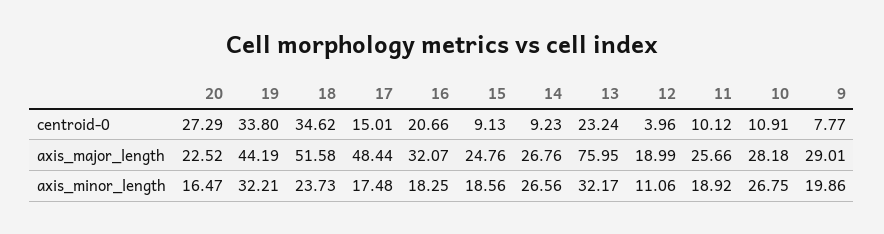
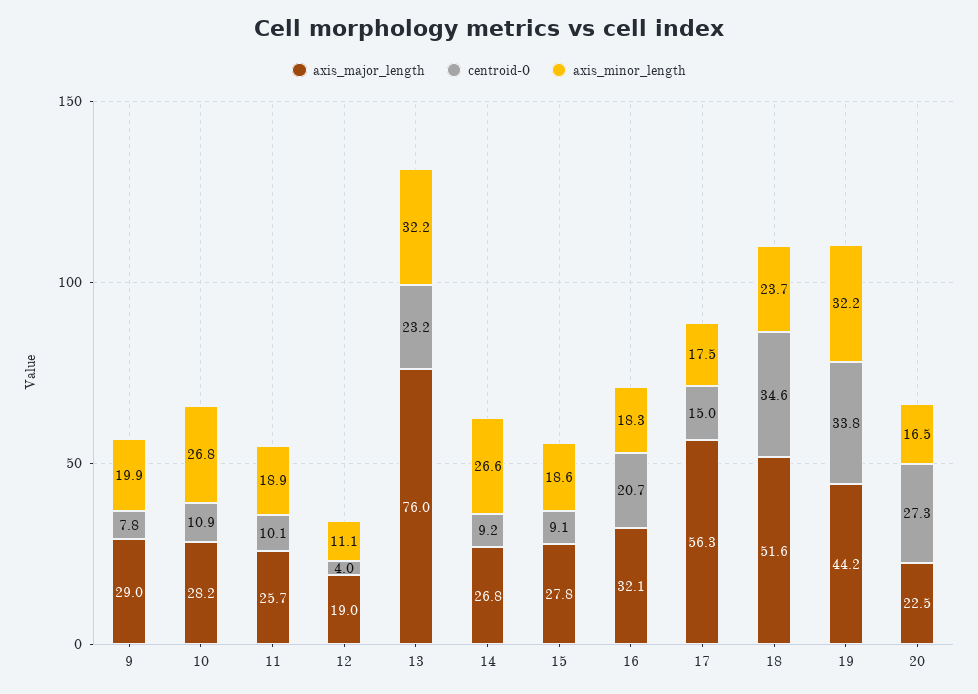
  {
    "centroid-0": {
      "20": 27.29,
      "19": 33.8,
      "18": 34.62,
      "17": 15.01,
      "16": 20.66,
      "15": 9.13,
      "14": 9.23,
      "13": 23.24,
      "12": 3.96,
      "11": 10.12,
      "10": 10.91,
      "9": 7.77
    },
    "axis_major_length": {
      "20": 22.52,
      "19": 44.19,
      "18": 51.58,
-     "17": 48.44,
+     "17": 56.3,
      "16": 32.07,
-     "15": 24.76,
+     "15": 27.8,
      "14": 26.76,
      "13": 75.95,
      "12": 18.99,
      "11": 25.66,
      "10": 28.18,
      "9": 29.01
    },
    "axis_minor_length": {
      "20": 16.47,
      "19": 32.21,
      "18": 23.73,
      "17": 17.48,
      "16": 18.25,
      "15": 18.56,
      "14": 26.56,
      "13": 32.17,
      "12": 11.06,
      "11": 18.92,
      "10": 26.75,
      "9": 19.86
    }
  }

